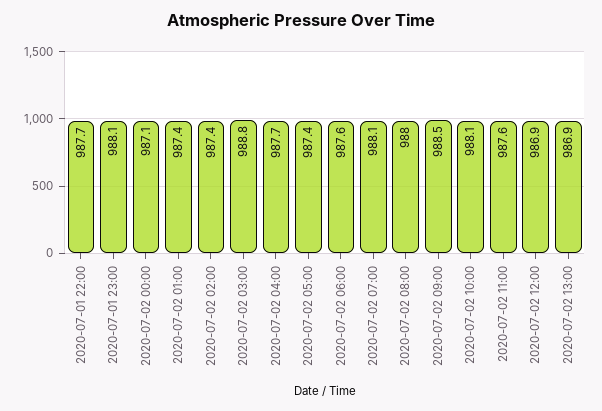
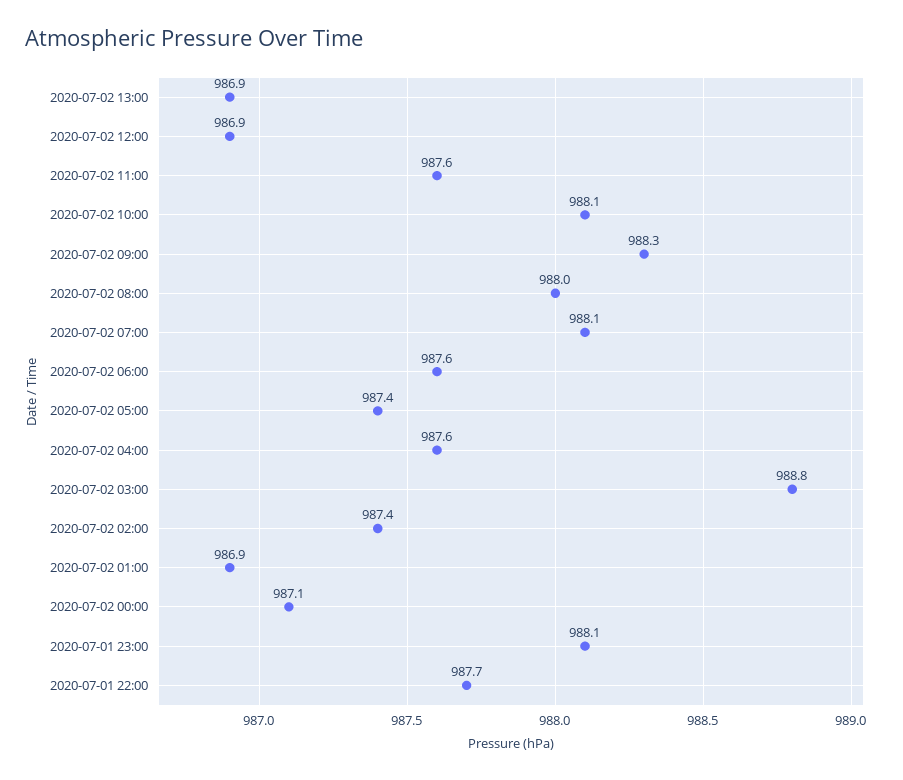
  {
    "2020-07-01 22:00": 987.7,
    "2020-07-01 23:00": 988.1,
    "2020-07-02 00:00": 987.1,
-   "2020-07-02 01:00": 987.4,
+   "2020-07-02 01:00": 986.9,
    "2020-07-02 02:00": 987.4,
    "2020-07-02 03:00": 988.8,
-   "2020-07-02 04:00": 987.7,
+   "2020-07-02 04:00": 987.6,
    "2020-07-02 05:00": 987.4,
    "2020-07-02 06:00": 987.6,
    "2020-07-02 07:00": 988.1,
    "2020-07-02 08:00": 988,
-   "2020-07-02 09:00": 988.5,
+   "2020-07-02 09:00": 988.3,
    "2020-07-02 10:00": 988.1,
    "2020-07-02 11:00": 987.6,
    "2020-07-02 12:00": 986.9,
    "2020-07-02 13:00": 986.9
  }

